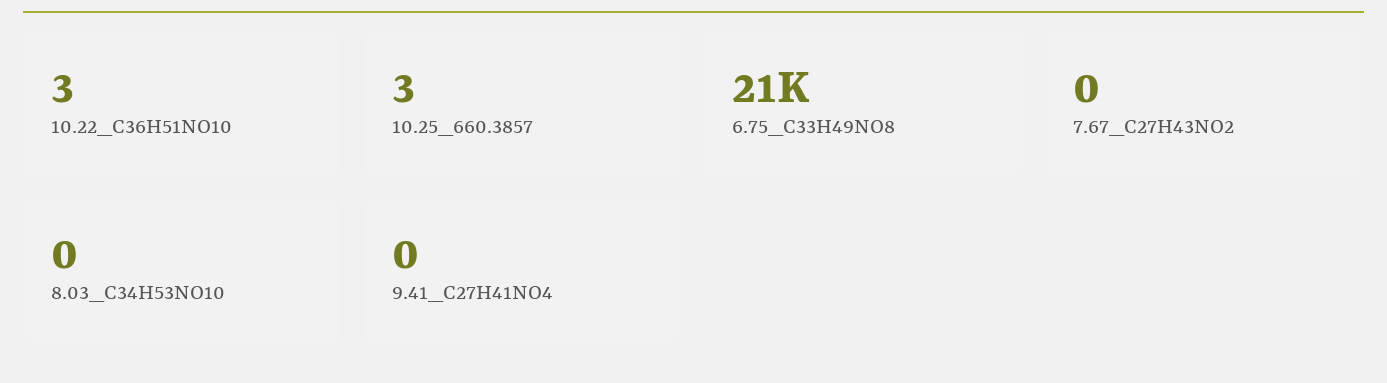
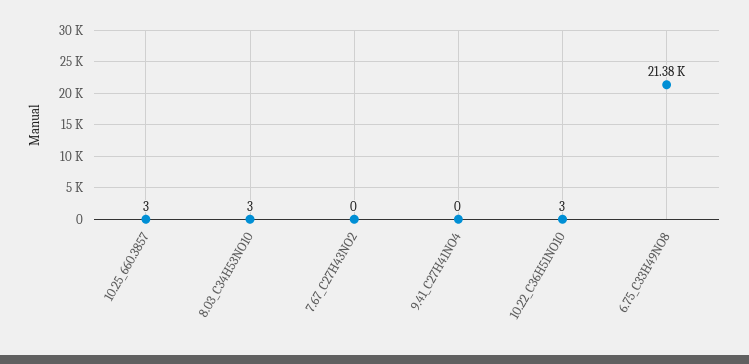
  {
    "10.22_C36H51NO10": 3,
    "10.25_660.3857": 3,
    "6.75_C33H49NO8": 21380,
    "7.67_C27H43NO2": 0,
-   "8.03_C34H53NO10": 0,
+   "8.03_C34H53NO10": 3,
    "9.41_C27H41NO4": 0
  }

